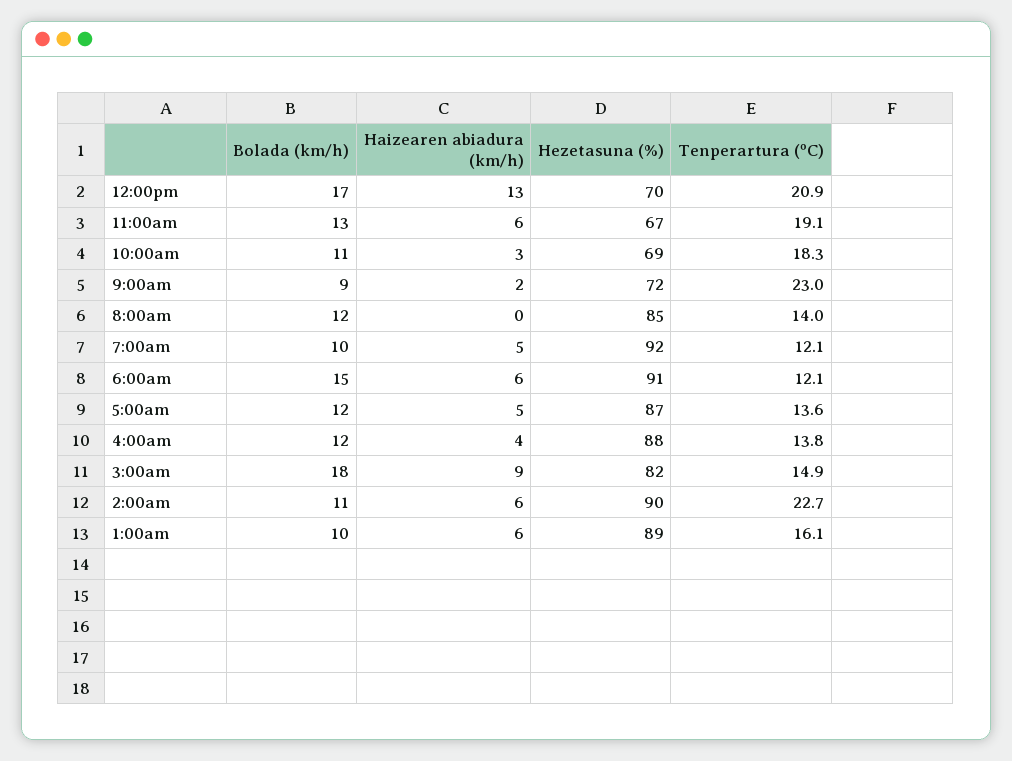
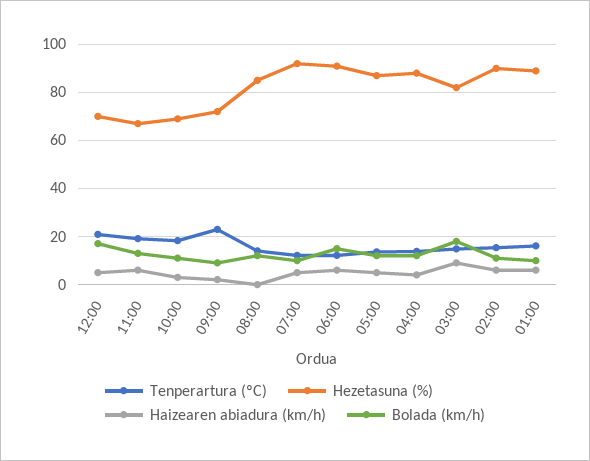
  {
    "Bolada (km/h)": {
      "12:00pm": 17,
      "11:00am": 13,
      "10:00am": 11,
      "9:00am": 9,
      "8:00am": 12,
      "7:00am": 10,
      "6:00am": 15,
      "5:00am": 12,
      "4:00am": 12,
      "3:00am": 18,
      "2:00am": 11,
      "1:00am": 10
    },
    "Haizearen abiadura (km/h)": {
-     "12:00pm": 13,
+     "12:00pm": 5,
      "11:00am": 6,
      "10:00am": 3,
      "9:00am": 2,
      "8:00am": 0,
      "7:00am": 5,
      "6:00am": 6,
      "5:00am": 5,
      "4:00am": 4,
      "3:00am": 9,
      "2:00am": 6,
      "1:00am": 6
    },
    "Hezetasuna (%)": {
      "12:00pm": 70,
      "11:00am": 67,
      "10:00am": 69,
      "9:00am": 72,
      "8:00am": 85,
      "7:00am": 92,
      "6:00am": 91,
      "5:00am": 87,
      "4:00am": 88,
      "3:00am": 82,
      "2:00am": 90,
      "1:00am": 89
    },
    "Tenperartura (ºC)": {
      "12:00pm": 20.9,
      "11:00am": 19.1,
      "10:00am": 18.3,
      "9:00am": 23,
      "8:00am": 14,
      "7:00am": 12.1,
      "6:00am": 12.1,
      "5:00am": 13.6,
      "4:00am": 13.8,
      "3:00am": 14.9,
-     "2:00am": 22.7,
+     "2:00am": 15,
      "1:00am": 16.1
    }
  }

